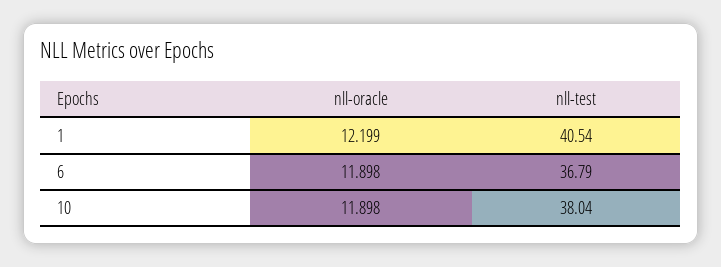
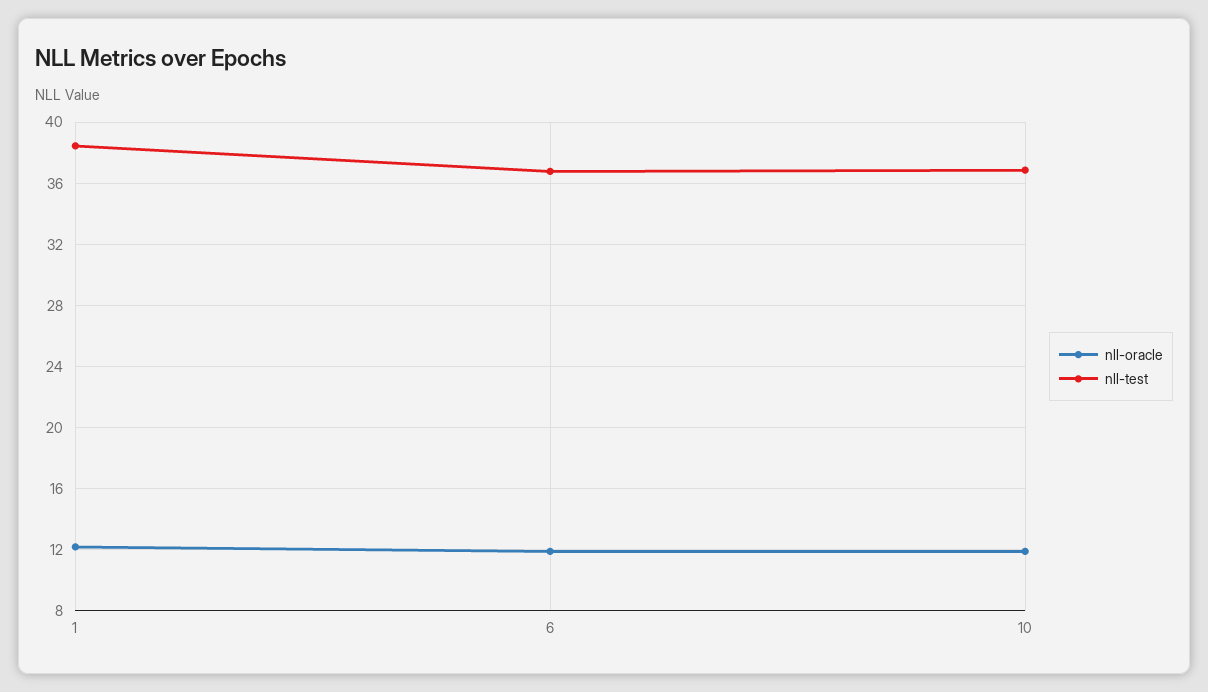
  {
    "nll-oracle": {
      "1": 12.199,
      "6": 11.898,
      "10": 11.898
    },
    "nll-test": {
-     "1": 40.54,
+     "1": 38.5,
      "6": 36.79,
-     "10": 38.04
+     "10": 37
    }
  }

